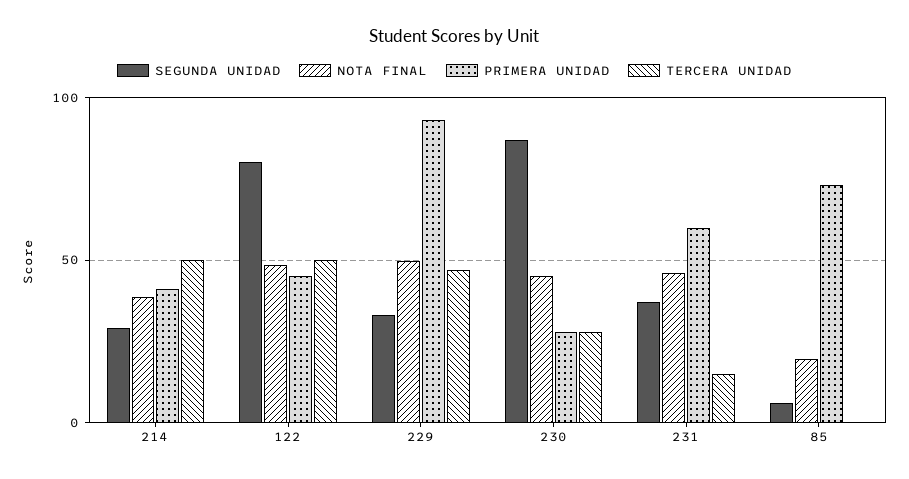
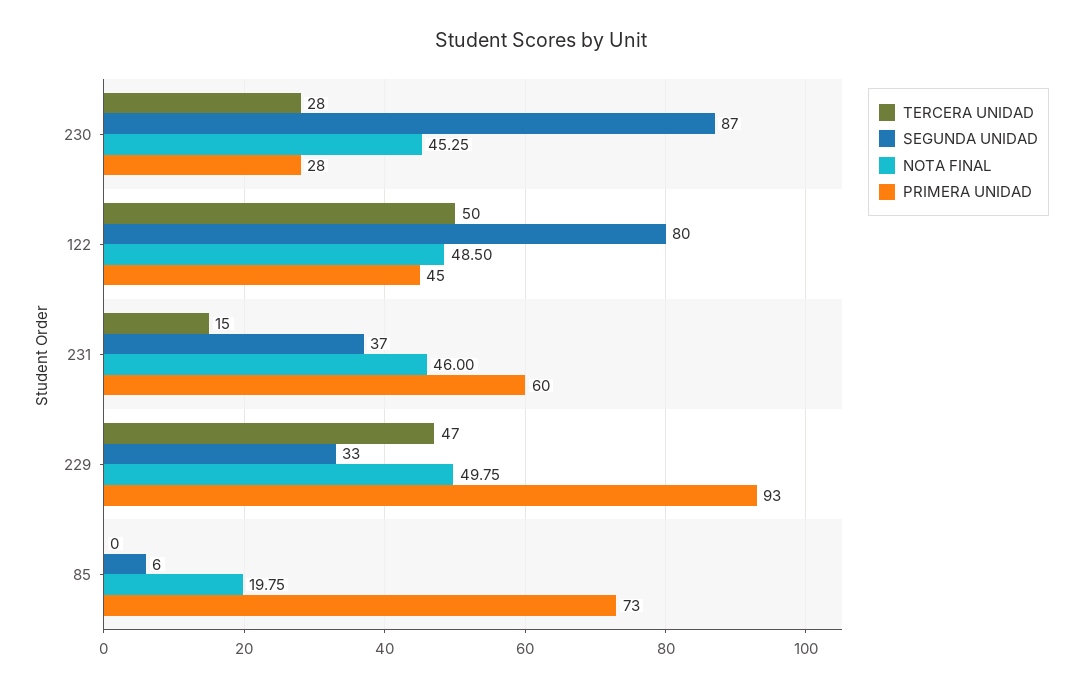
  {
    "SEGUNDA UNIDAD": {
-     "214": 30,
      "122": 80,
      "229": 33,
      "230": 87,
      "231": 37,
      "85": 6
    },
    "NOTA FINAL": {
-     "214": 40,
      "122": 48.5,
      "229": 49.75,
      "230": 45.25,
      "231": 46,
      "85": 19.75
    },
    "PRIMERA UNIDAD": {
-     "214": 40,
      "122": 45,
      "229": 93,
      "230": 28,
      "231": 60,
      "85": 73
    },
    "TERCERA UNIDAD": {
-     "214": 50,
      "122": 50,
      "229": 47,
      "230": 28,
      "231": 15,
      "85": 0
    }
  }

